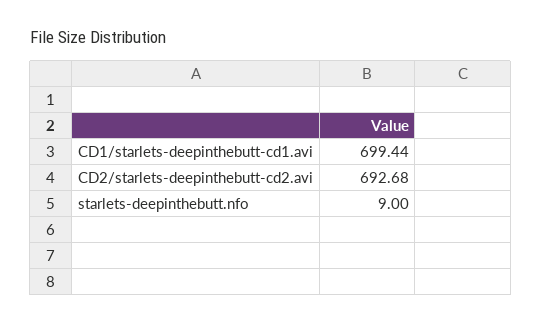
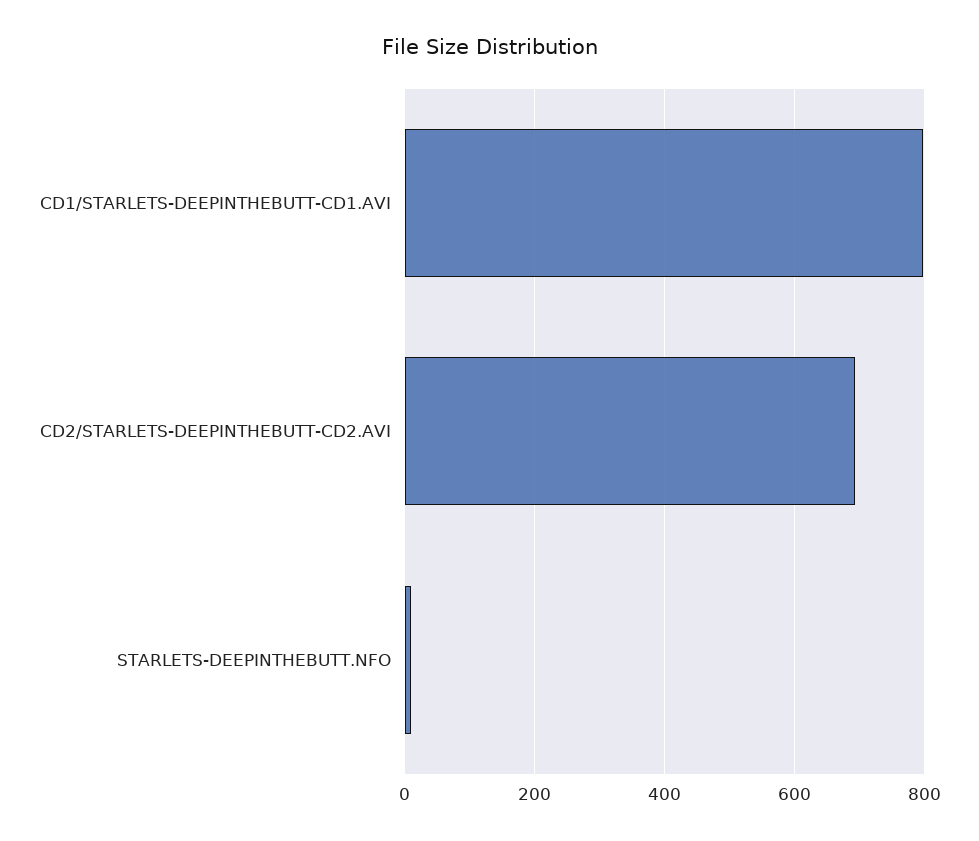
  {
-   "CD1/starlets-deepinthebutt-cd1.avi": 699.44,
+   "CD1/starlets-deepinthebutt-cd1.avi": 800,
    "CD2/starlets-deepinthebutt-cd2.avi": 692.68,
    "starlets-deepinthebutt.nfo": 9
  }

